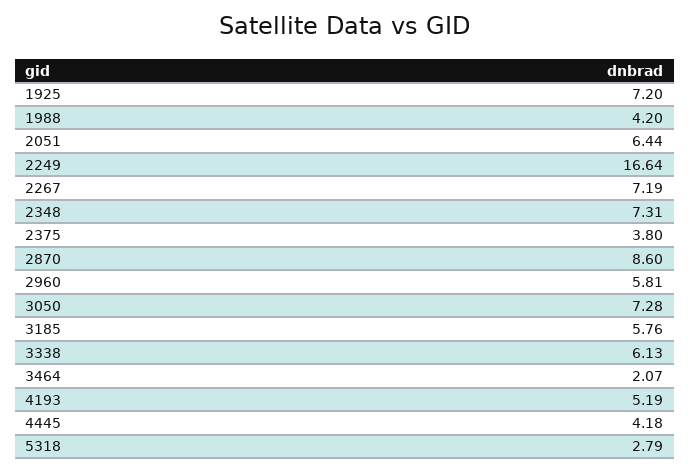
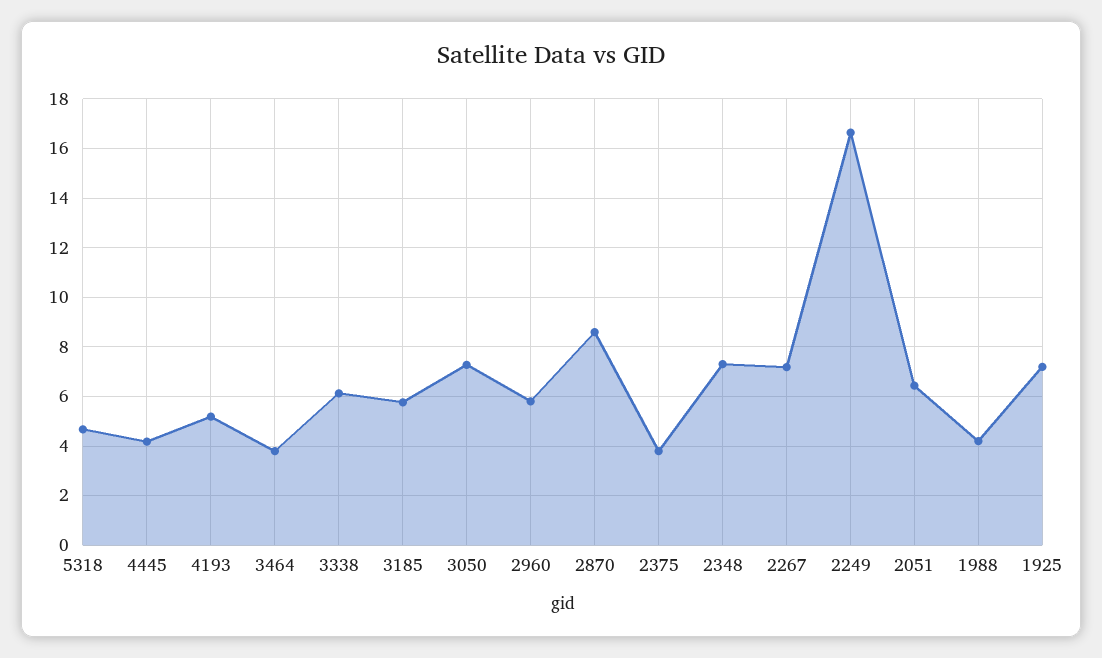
  {
    "1925": 7.2,
    "1988": 4.2,
    "2051": 6.44,
    "2249": 16.64,
    "2267": 7.19,
    "2348": 7.31,
    "2375": 3.8,
    "2870": 8.6,
    "2960": 5.81,
    "3050": 7.28,
    "3185": 5.76,
    "3338": 6.13,
-   "3464": 2.07,
+   "3464": 3.75,
    "4193": 5.19,
    "4445": 4.18,
-   "5318": 2.79
+   "5318": 4.75
  }

